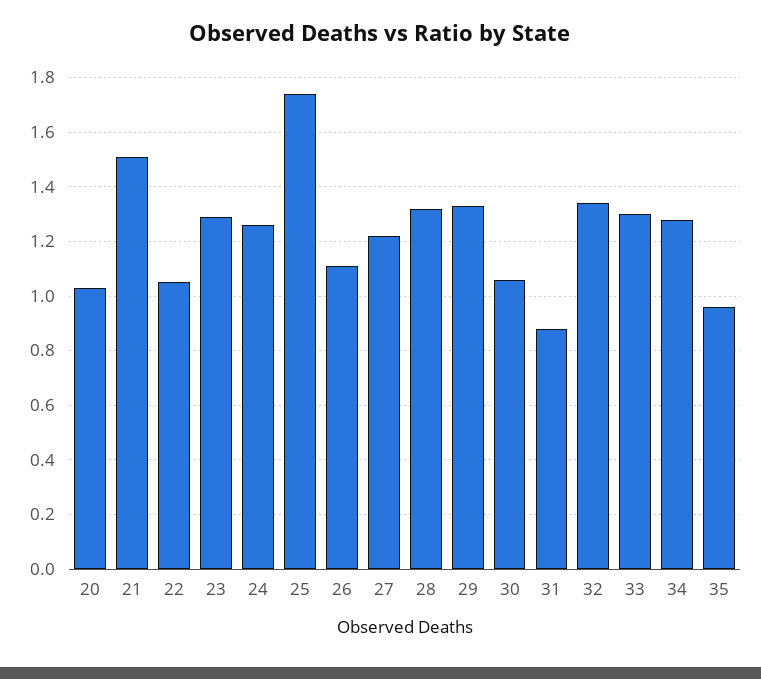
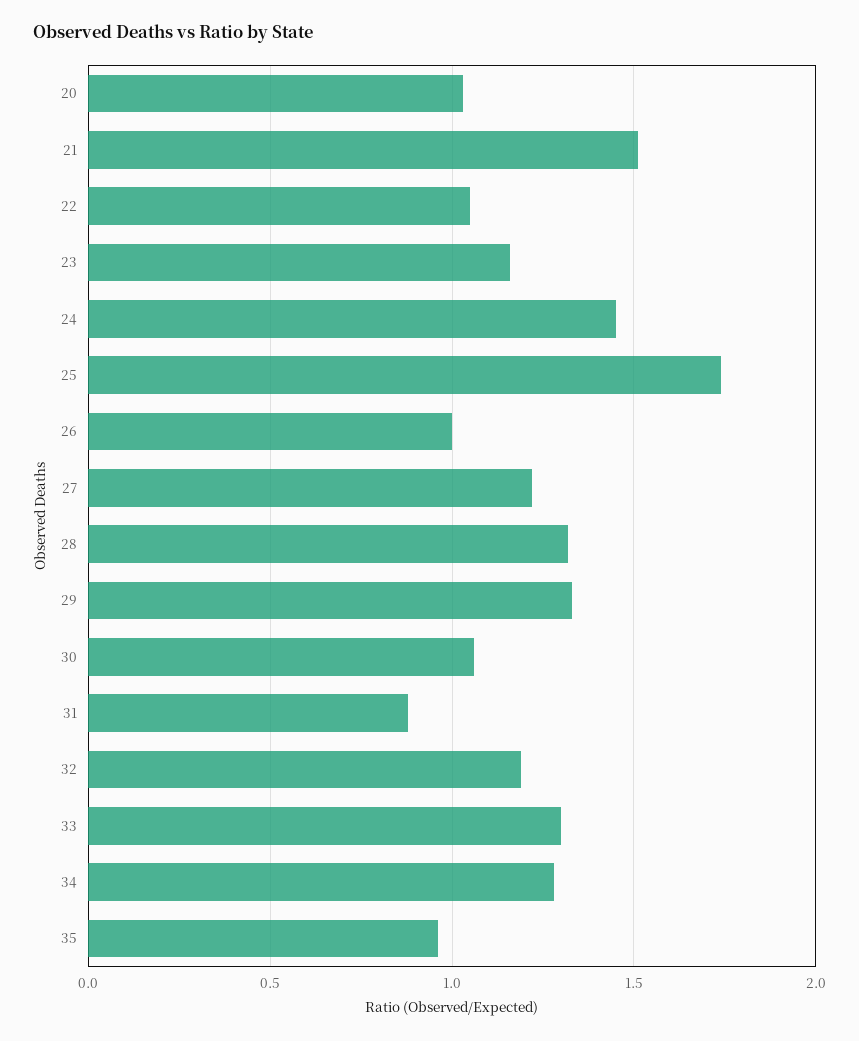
  {
    "20": 1.05,
    "21": 1.5,
    "22": 1.05,
-   "23": 1.3,
+   "23": 1.15,
-   "24": 1.25,
+   "24": 1.45,
    "25": 1.75,
-   "26": 1.1,
+   "26": 1,
    "27": 1.2,
    "28": 1.3,
    "29": 1.35,
    "30": 1.05,
    "31": 0.9,
-   "32": 1.35,
+   "32": 1.2,
    "33": 1.3,
    "34": 1.3,
    "35": 0.95
  }

